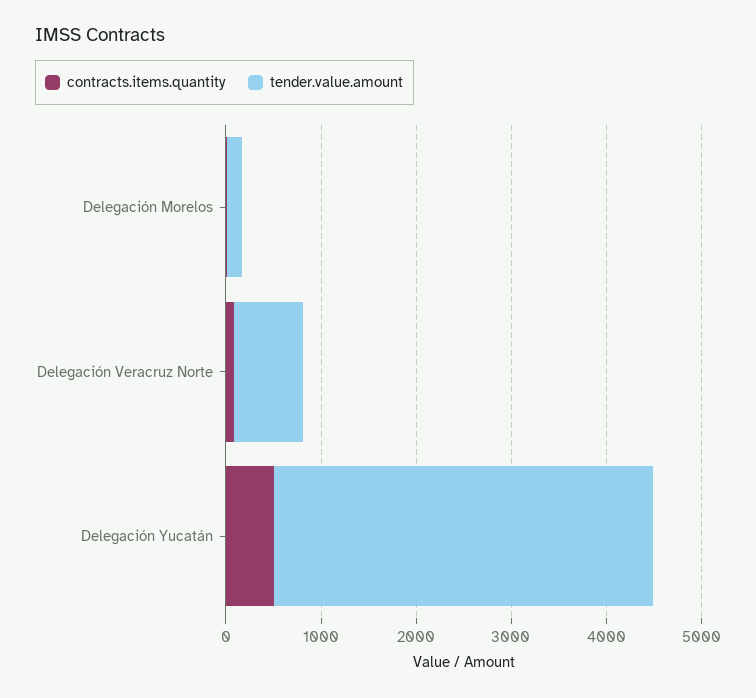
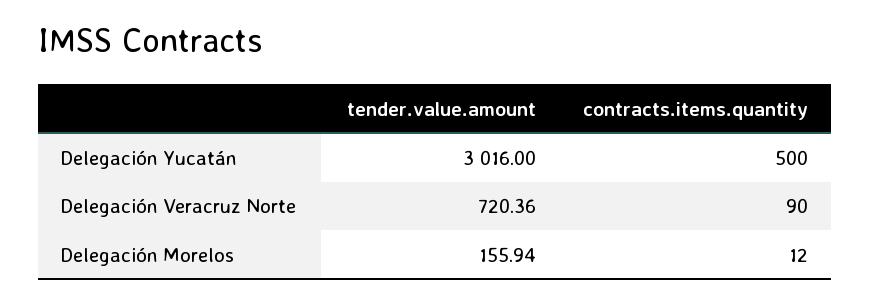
  {
    "contracts.items.quantity": {
      "Delegación Morelos": 12,
      "Delegación Veracruz Norte": 90,
      "Delegación Yucatán": 500
    },
    "tender.value.amount": {
      "Delegación Morelos": 155.94,
      "Delegación Veracruz Norte": 720.36,
-     "Delegación Yucatán": 4000
+     "Delegación Yucatán": 3016
    }
  }

